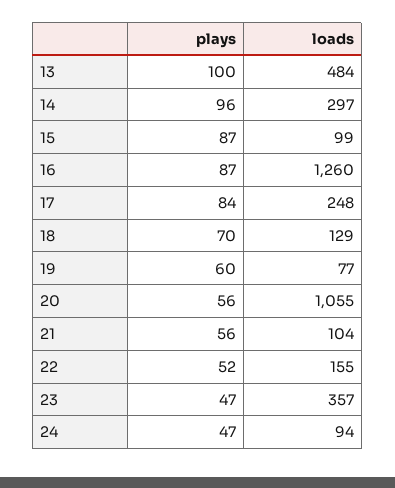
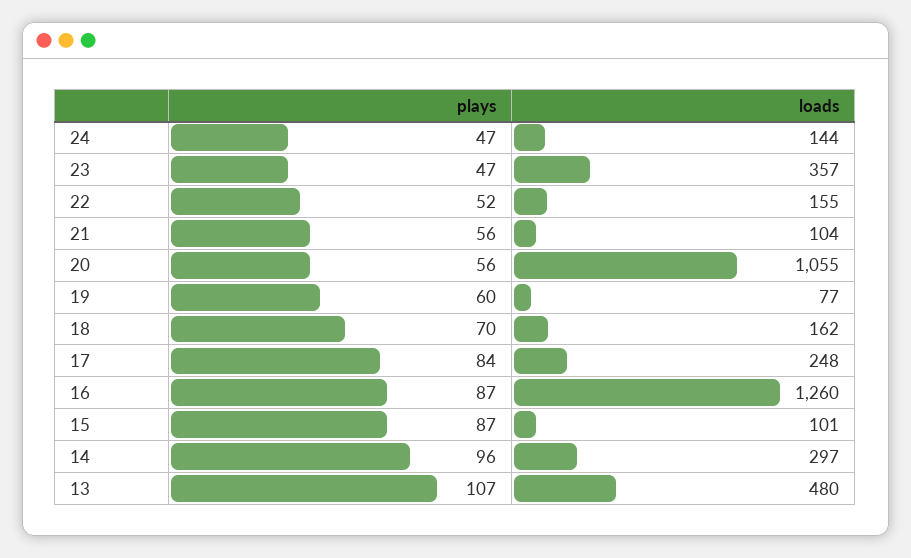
  {
    "plays": {
-     "13": 100,
+     "13": 107,
      "14": 96,
      "15": 87,
      "16": 87,
      "17": 84,
      "18": 70,
      "19": 60,
      "20": 56,
      "21": 56,
      "22": 52,
      "23": 47,
      "24": 47
    },
    "loads": {
-     "13": 484,
+     "13": 480,
      "14": 297,
-     "15": 99,
+     "15": 101,
      "16": 1260,
      "17": 248,
-     "18": 129,
+     "18": 162,
      "19": 77,
      "20": 1055,
      "21": 104,
      "22": 155,
      "23": 357,
-     "24": 94
+     "24": 144
    }
  }

